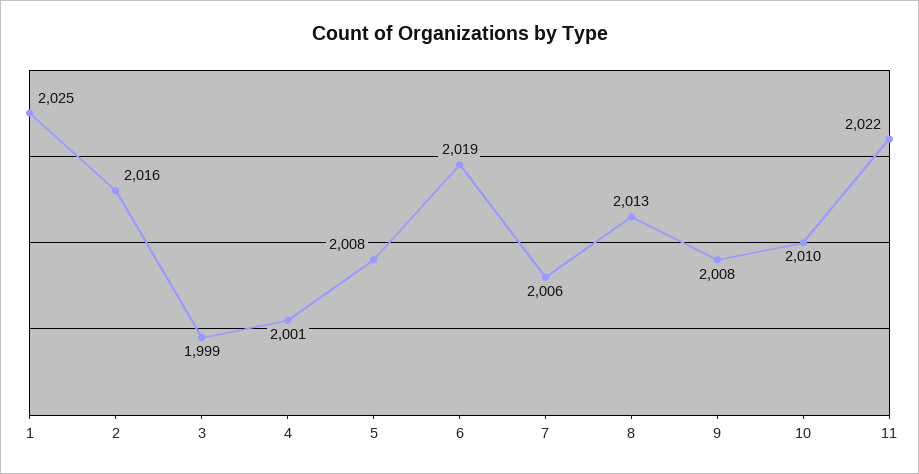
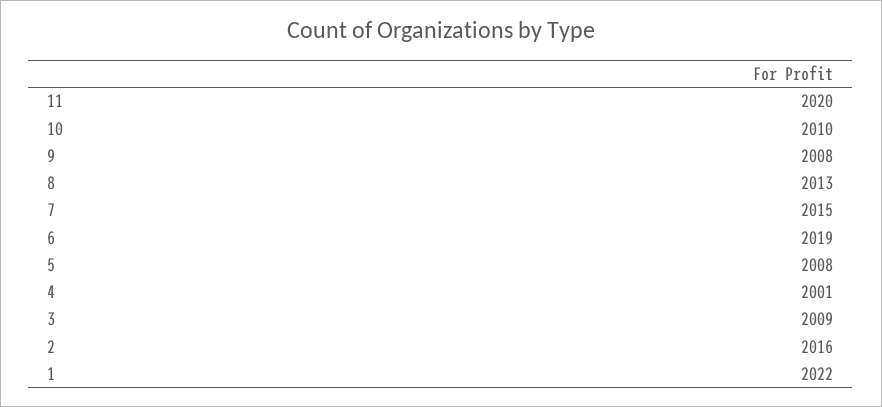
  {
-   "1": 2025,
+   "1": 2022,
    "2": 2016,
-   "3": 1999,
+   "3": 2009,
    "4": 2001,
    "5": 2008,
    "6": 2019,
-   "7": 2006,
+   "7": 2015,
    "8": 2013,
    "9": 2008,
    "10": 2010,
-   "11": 2022
+   "11": 2020
  }

